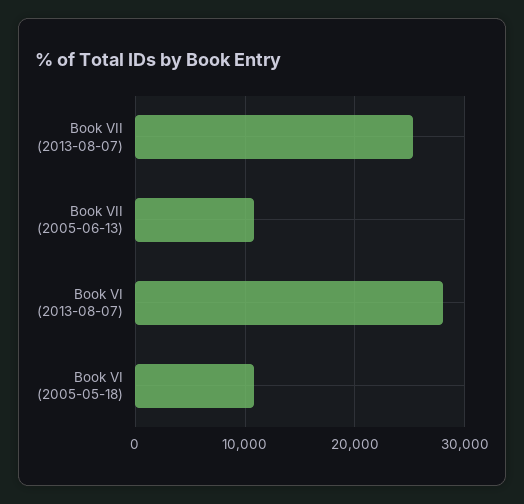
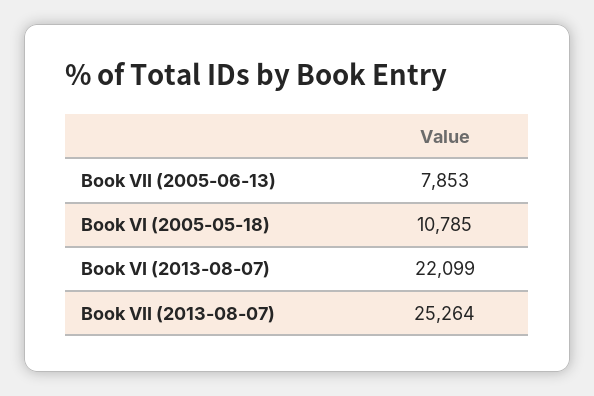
  {
    "Book VII (2013-08-07)": 25264,
-   "Book VII (2005-06-13)": 11000,
+   "Book VII (2005-06-13)": 7853,
-   "Book VI (2013-08-07)": 28000,
+   "Book VI (2013-08-07)": 22099,
    "Book VI (2005-05-18)": 10785
  }

